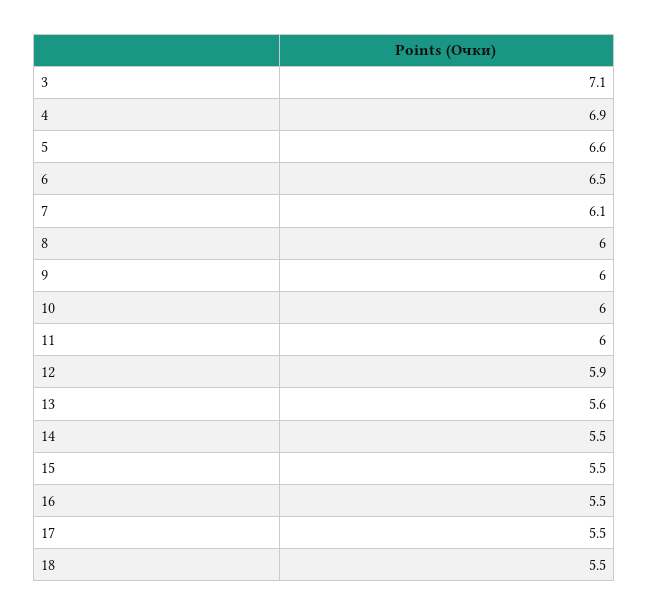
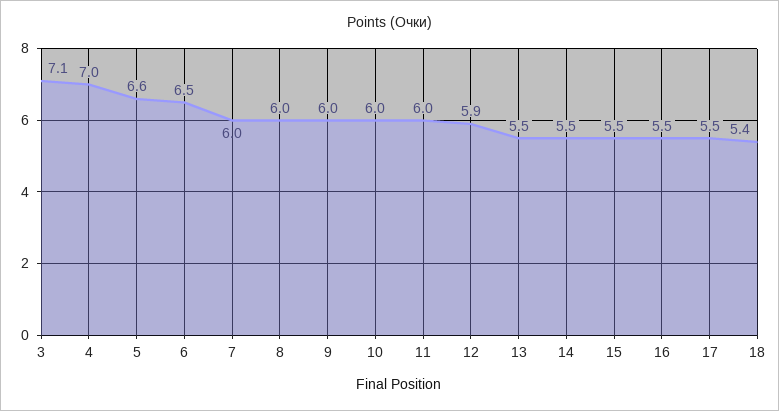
  {
    "3": 7.1,
-   "4": 6.9,
+   "4": 7,
    "5": 6.6,
    "6": 6.5,
-   "7": 6.1,
+   "7": 6,
    "8": 6,
    "9": 6,
    "10": 6,
    "11": 6,
    "12": 5.9,
-   "13": 5.6,
+   "13": 5.5,
    "14": 5.5,
    "15": 5.5,
    "16": 5.5,
    "17": 5.5,
-   "18": 5.5
+   "18": 5.4
  }

